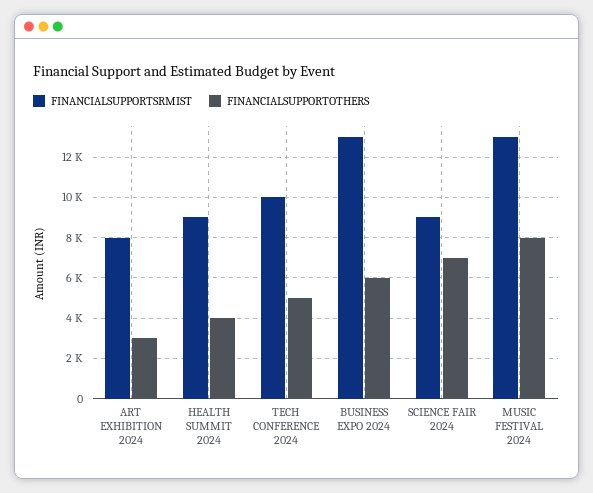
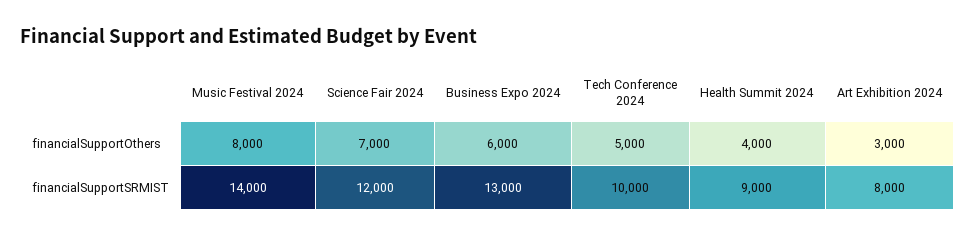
  {
    "FINANCIALSUPPORTSRMIST": {
      "ART EXHIBITION 2024": 8000,
      "HEALTH SUMMIT 2024": 9000,
      "TECH CONFERENCE 2024": 10000,
      "BUSINESS EXPO 2024": 13000,
-     "SCIENCE FAIR 2024": 9000,
+     "SCIENCE FAIR 2024": 12000,
-     "MUSIC FESTIVAL 2024": 13000
+     "MUSIC FESTIVAL 2024": 14000
    },
    "FINANCIALSUPPORTOTHERS": {
      "ART EXHIBITION 2024": 3000,
      "HEALTH SUMMIT 2024": 4000,
      "TECH CONFERENCE 2024": 5000,
      "BUSINESS EXPO 2024": 6000,
      "SCIENCE FAIR 2024": 7000,
      "MUSIC FESTIVAL 2024": 8000
    }
  }

